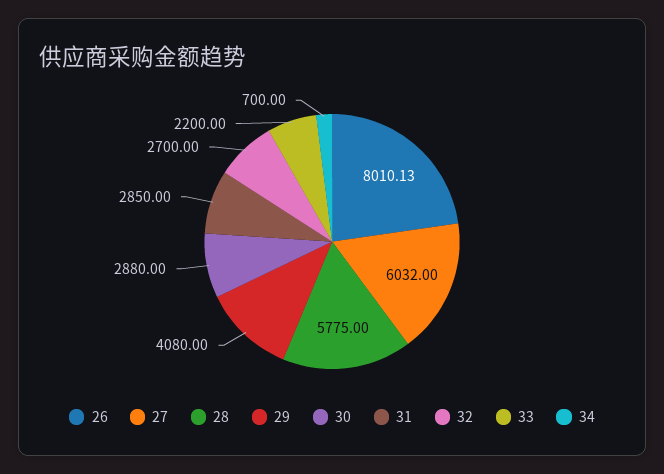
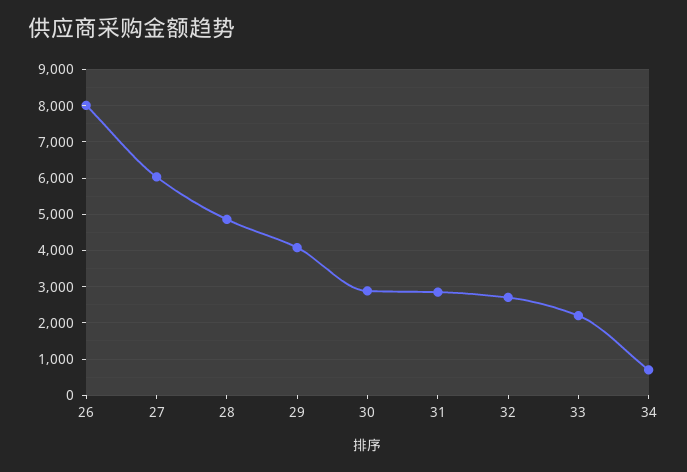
  {
    "26": 8010.13,
    "27": 6032,
-   "28": 5775,
+   "28": 4800,
    "29": 4080,
    "30": 2880,
    "31": 2850,
    "32": 2700,
    "33": 2200,
    "34": 700
  }

